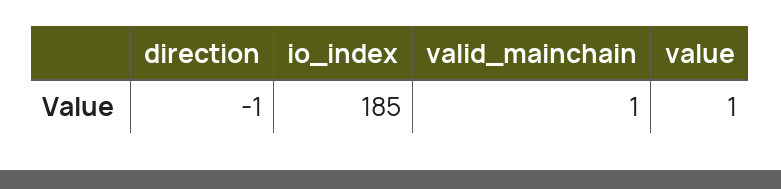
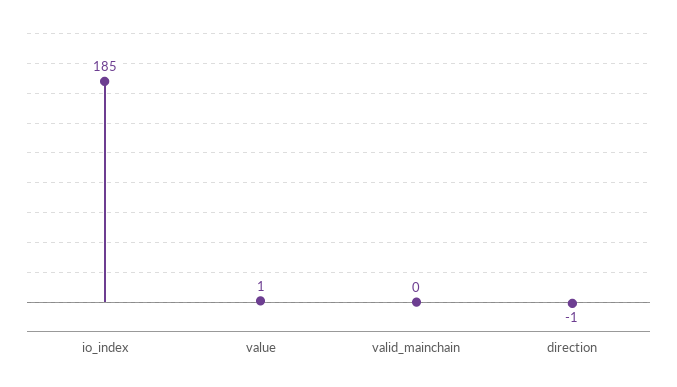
  {
    "direction": -1,
    "io_index": 185,
-   "valid_mainchain": 1,
+   "valid_mainchain": 0,
    "value": 1
  }

